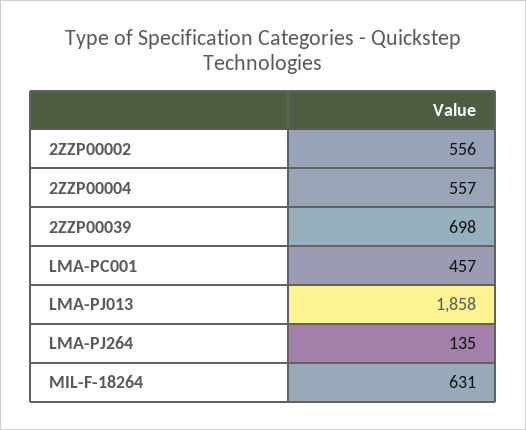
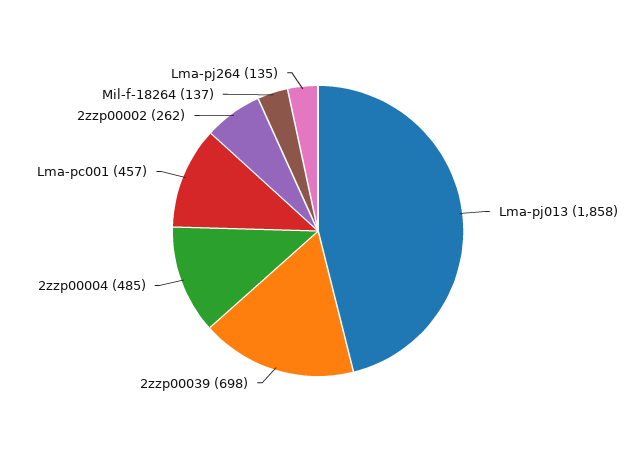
  {
-   "2ZZP00002": 556,
+   "2ZZP00002": 262,
-   "2ZZP00004": 557,
+   "2ZZP00004": 485,
    "2ZZP00039": 698,
    "LMA-PC001": 457,
    "LMA-PJ013": 1858,
    "LMA-PJ264": 135,
-   "MIL-F-18264": 631
+   "MIL-F-18264": 137
  }

